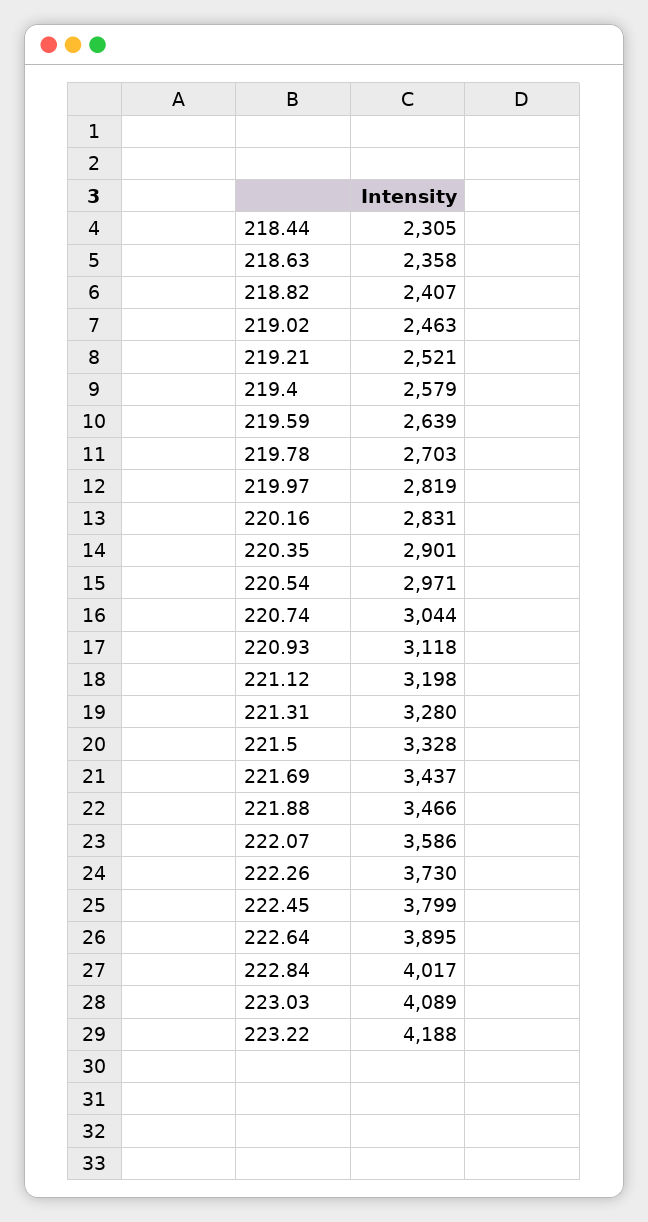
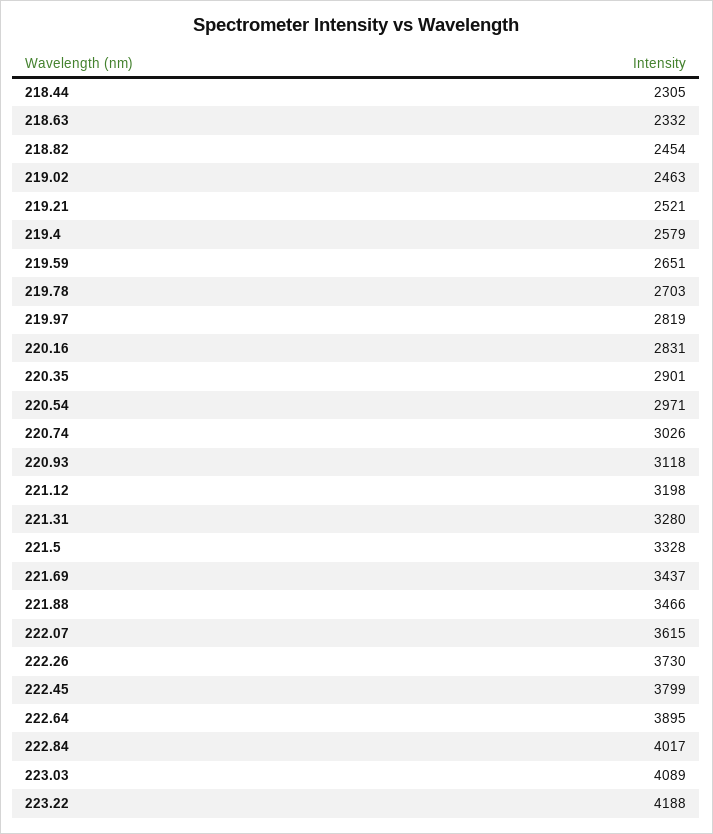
  {
    "218.44": 2305,
-   "218.63": 2358,
+   "218.63": 2332,
-   "218.82": 2407,
+   "218.82": 2454,
    "219.02": 2463,
    "219.21": 2521,
    "219.4": 2579,
-   "219.59": 2639,
+   "219.59": 2651,
    "219.78": 2703,
    "219.97": 2819,
    "220.16": 2831,
    "220.35": 2901,
    "220.54": 2971,
-   "220.74": 3044,
+   "220.74": 3026,
    "220.93": 3118,
    "221.12": 3198,
    "221.31": 3280,
    "221.5": 3328,
    "221.69": 3437,
    "221.88": 3466,
-   "222.07": 3586,
+   "222.07": 3615,
    "222.26": 3730,
    "222.45": 3799,
    "222.64": 3895,
    "222.84": 4017,
    "223.03": 4089,
    "223.22": 4188
  }

